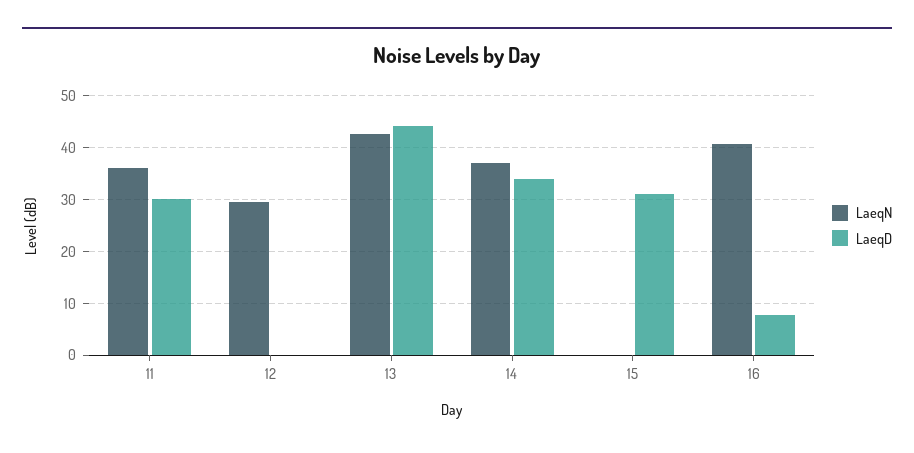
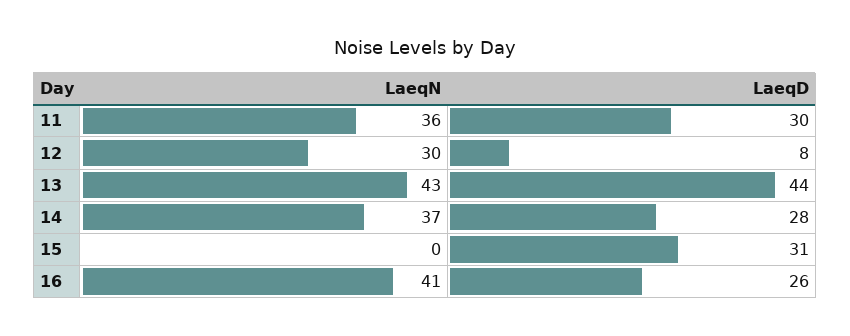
  {
    "LaeqN": {
      "11": 36,
      "12": 30,
      "13": 43,
      "14": 37,
      "15": 0,
      "16": 41
    },
    "LaeqD": {
      "11": 30,
-     "12": 0,
+     "12": 8,
      "13": 44,
-     "14": 34,
+     "14": 28,
      "15": 31,
-     "16": 8
+     "16": 26
    }
  }

